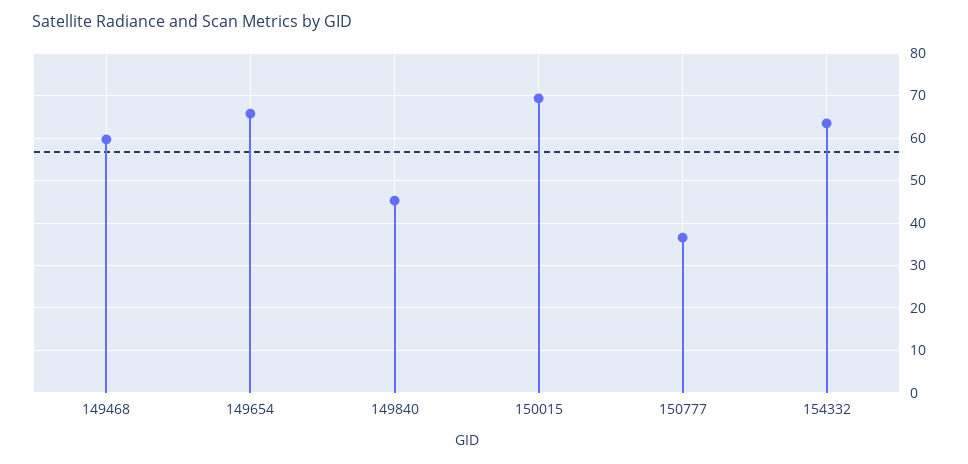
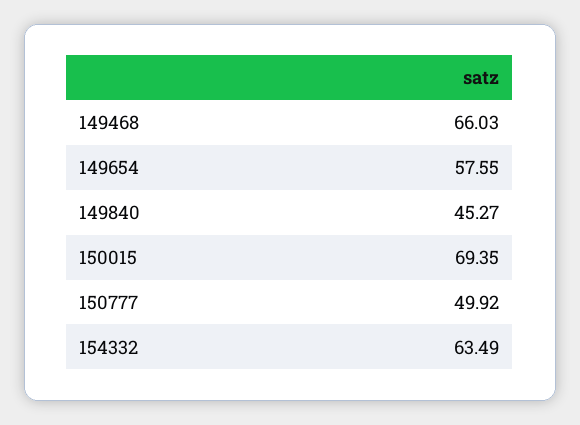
  {
-   "149468": 60,
+   "149468": 66.03,
-   "149654": 66,
+   "149654": 57.55,
    "149840": 45.27,
    "150015": 69.35,
-   "150777": 36,
+   "150777": 49.92,
    "154332": 63.49
  }

